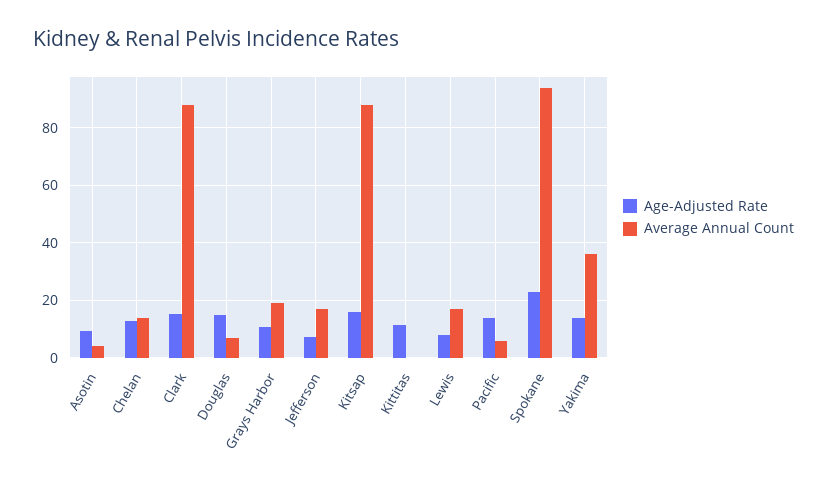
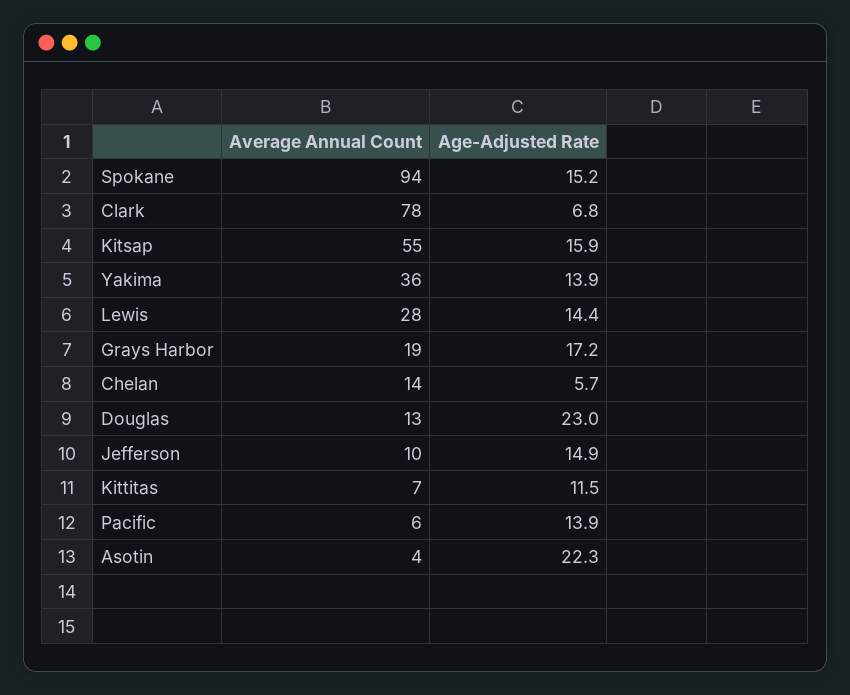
  {
    "Age-Adjusted Rate": {
-     "Asotin": 10,
+     "Asotin": 22.3,
-     "Chelan": 12.5,
+     "Chelan": 5.7,
-     "Clark": 15,
+     "Clark": 6.8,
-     "Douglas": 15,
+     "Douglas": 23,
-     "Grays Harbor": 10,
+     "Grays Harbor": 17.2,
-     "Jefferson": 7.5,
+     "Jefferson": 14.9,
      "Kitsap": 15.9,
      "Kittitas": 11.5,
-     "Lewis": 7.5,
+     "Lewis": 14.4,
      "Pacific": 13.9,
-     "Spokane": 22.5,
+     "Spokane": 15.2,
      "Yakima": 13.9
    },
    "Average Annual Count": {
      "Asotin": 4,
      "Chelan": 14,
-     "Clark": 87.5,
+     "Clark": 78,
-     "Douglas": 7.5,
+     "Douglas": 13,
      "Grays Harbor": 19,
-     "Jefferson": 17.5,
+     "Jefferson": 10,
-     "Kitsap": 87.5,
+     "Kitsap": 55,
-     "Kittitas": 0,
+     "Kittitas": 7,
-     "Lewis": 17.5,
+     "Lewis": 28,
      "Pacific": 6,
      "Spokane": 94,
      "Yakima": 36
    }
  }

